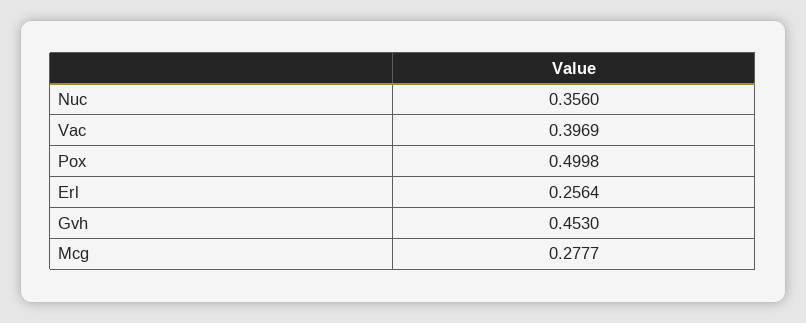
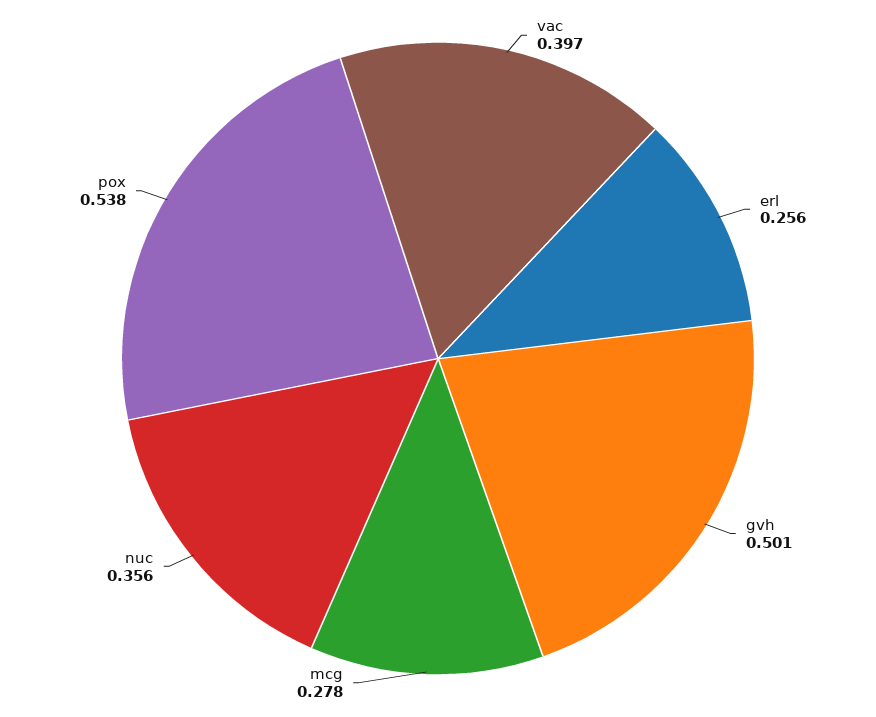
  {
    "Nuc": 0.356,
    "Vac": 0.3969,
-   "Pox": 0.4998,
+   "Pox": 0.538,
    "Erl": 0.2564,
-   "Gvh": 0.453,
+   "Gvh": 0.501,
    "Mcg": 0.2777
  }

